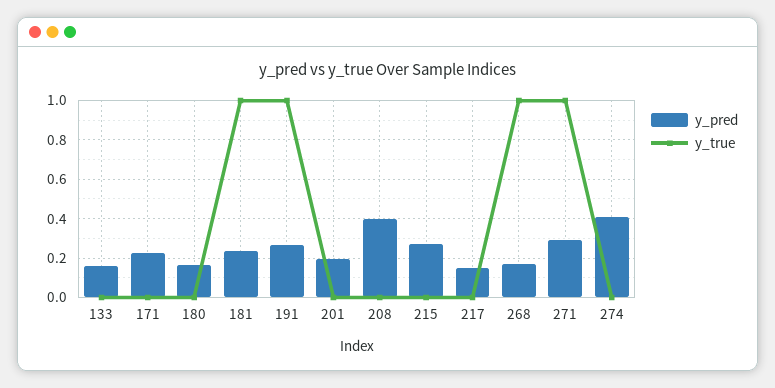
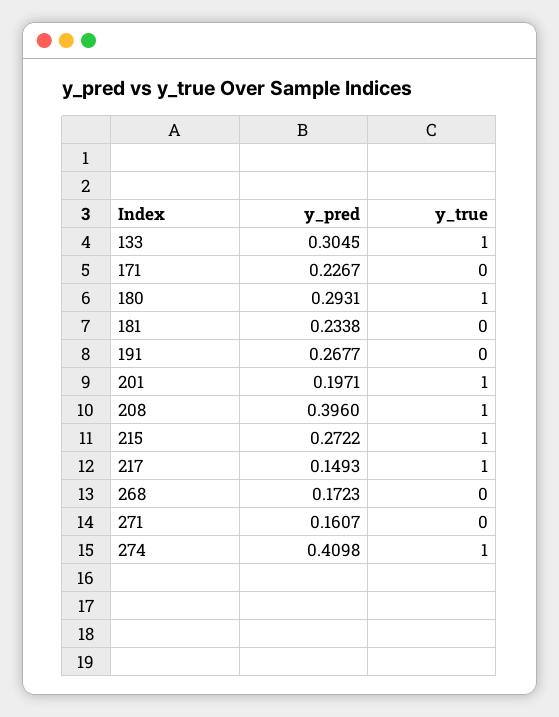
  {
    "y_pred": {
-     "133": 0.15,
+     "133": 0.3045,
      "171": 0.2267,
-     "180": 0.15,
+     "180": 0.2931,
      "181": 0.2338,
      "191": 0.2677,
      "201": 0.1971,
      "208": 0.396,
      "215": 0.2722,
      "217": 0.1493,
      "268": 0.1723,
-     "271": 0.3,
+     "271": 0.1607,
      "274": 0.4098
    },
    "y_true": {
-     "133": 0,
+     "133": 1,
      "171": 0,
-     "180": 0,
+     "180": 1,
-     "181": 1,
+     "181": 0,
-     "191": 1,
+     "191": 0,
-     "201": 0,
+     "201": 1,
-     "208": 0,
+     "208": 1,
-     "215": 0,
+     "215": 1,
-     "217": 0,
+     "217": 1,
-     "268": 1,
+     "268": 0,
-     "271": 1,
+     "271": 0,
-     "274": 0
+     "274": 1
    }
  }

